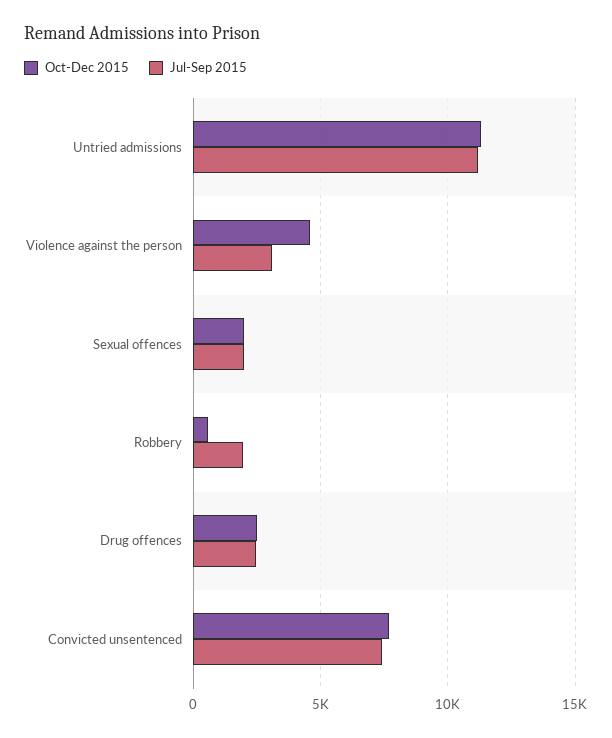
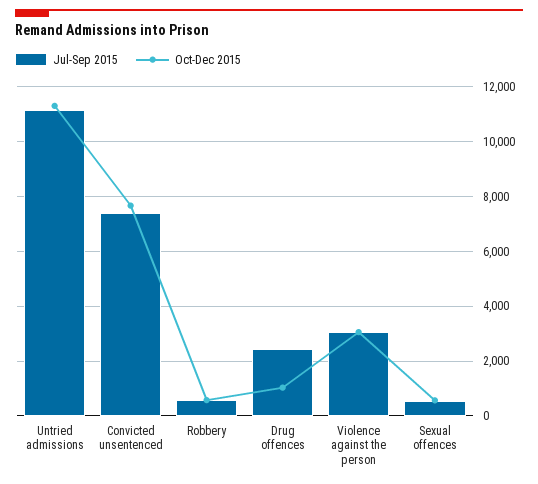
  {
    "Oct-Dec 2015": {
      "Untried admissions": 11250,
-     "Violence against the person": 4500,
+     "Violence against the person": 3000,
-     "Sexual offences": 2000,
+     "Sexual offences": 500,
      "Robbery": 500,
-     "Drug offences": 2500,
+     "Drug offences": 1000,
      "Convicted unsentenced": 7750
    },
    "Jul-Sep 2015": {
      "Untried admissions": 11250,
      "Violence against the person": 3000,
-     "Sexual offences": 2000,
+     "Sexual offences": 500,
-     "Robbery": 2000,
+     "Robbery": 500,
      "Drug offences": 2500,
      "Convicted unsentenced": 7500
    }
  }

